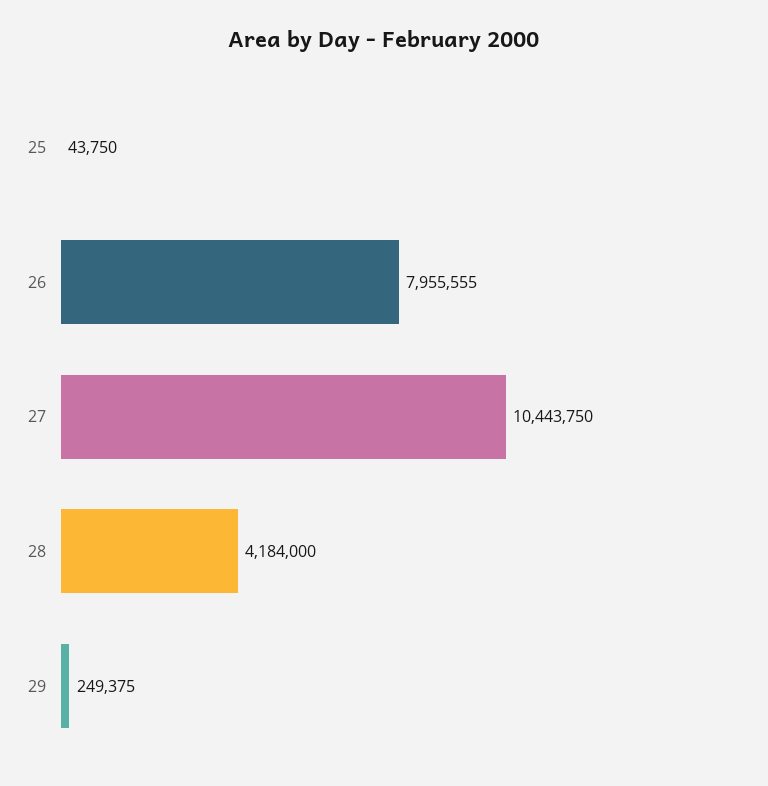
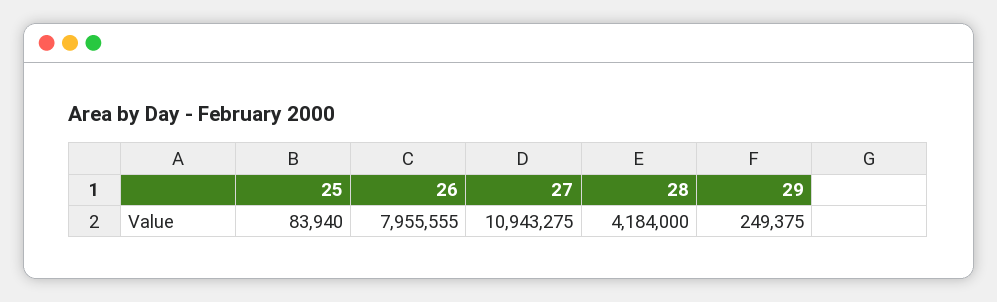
  {
-   "25": 43750,
+   "25": 83940,
    "26": 7955555,
-   "27": 10443750,
+   "27": 10943275,
    "28": 4184000,
    "29": 249375
  }

